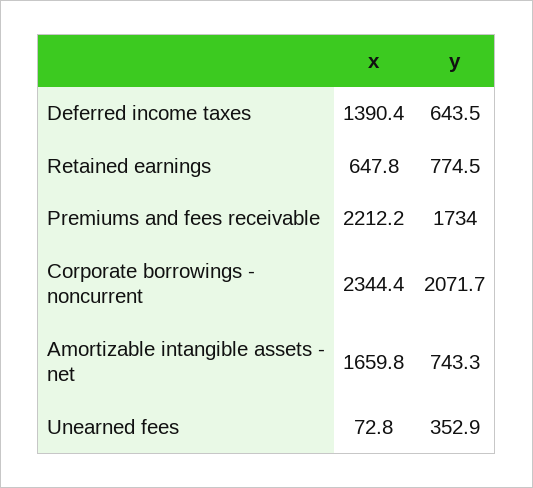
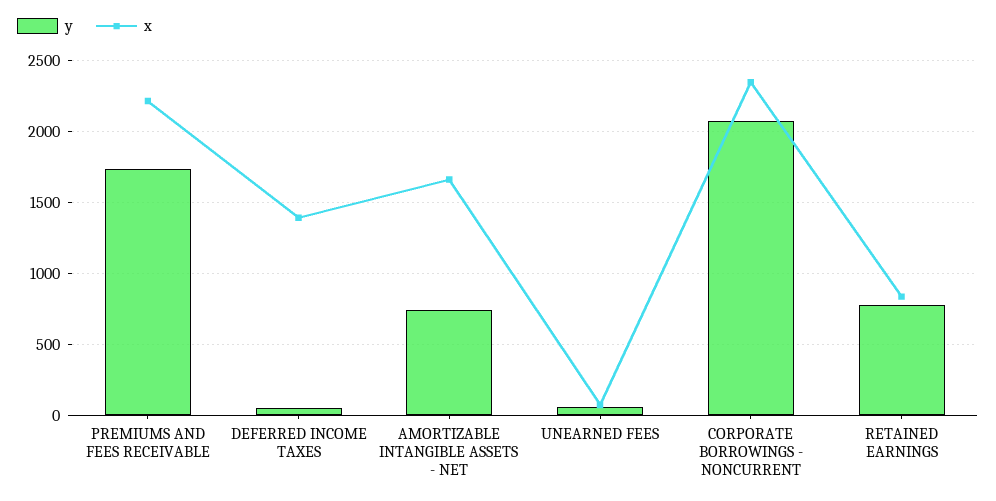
  {
    "x": {
      "Deferred income taxes": 1390.4,
-     "Retained earnings": 647.8,
+     "Retained earnings": 850,
      "Premiums and fees receivable": 2212.2,
      "Corporate borrowings - noncurrent": 2344.4,
      "Amortizable intangible assets - net": 1659.8,
      "Unearned fees": 72.8
    },
    "y": {
-     "Deferred income taxes": 643.5,
+     "Deferred income taxes": 50,
      "Retained earnings": 774.5,
      "Premiums and fees receivable": 1734,
      "Corporate borrowings - noncurrent": 2071.7,
      "Amortizable intangible assets - net": 743.3,
-     "Unearned fees": 352.9
+     "Unearned fees": 50
    }
  }

